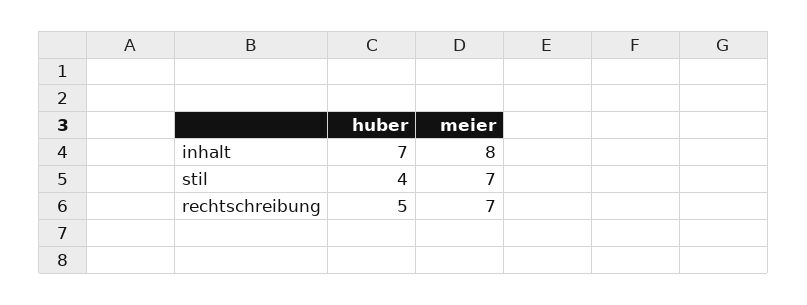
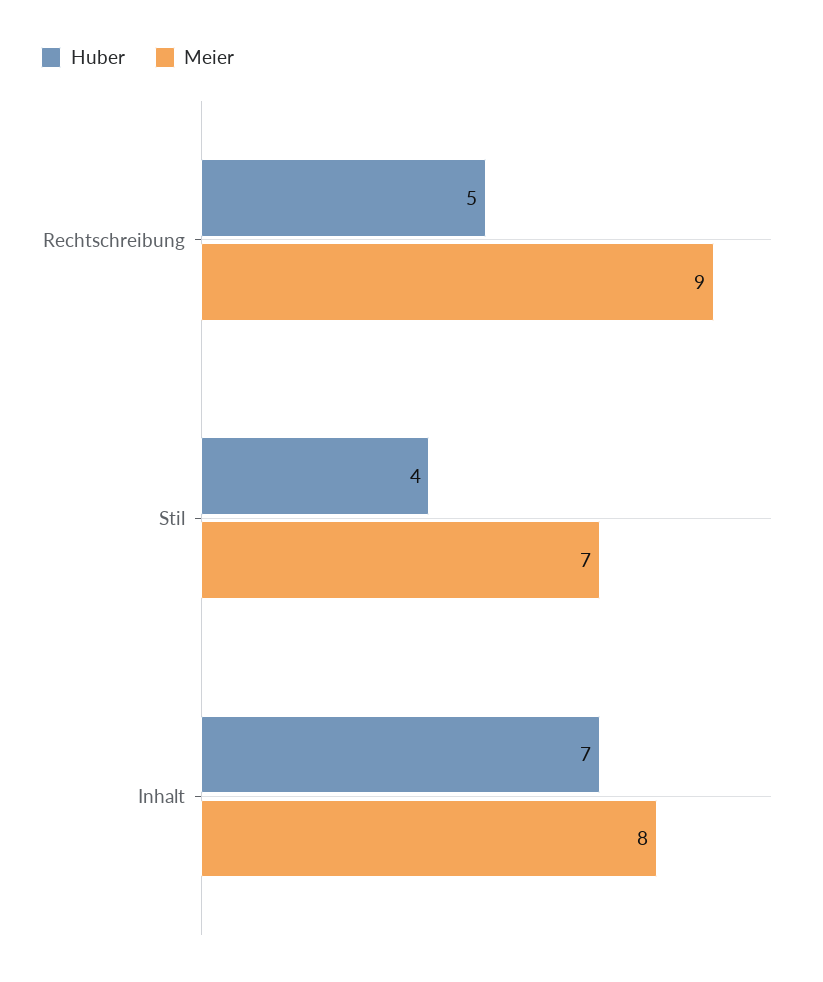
  {
    "huber": {
      "inhalt": 7,
      "stil": 4,
      "rechtschreibung": 5
    },
    "meier": {
      "inhalt": 8,
      "stil": 7,
-     "rechtschreibung": 7
+     "rechtschreibung": 9
    }
  }

